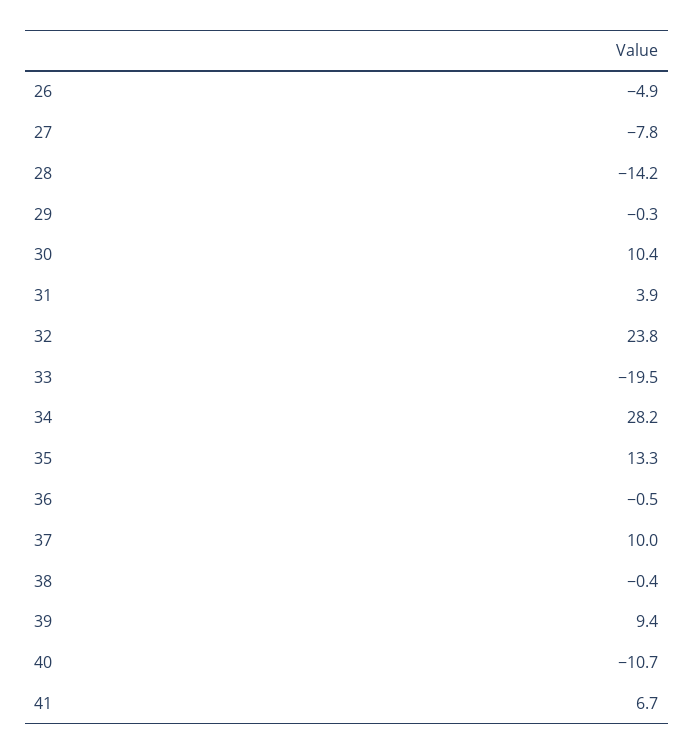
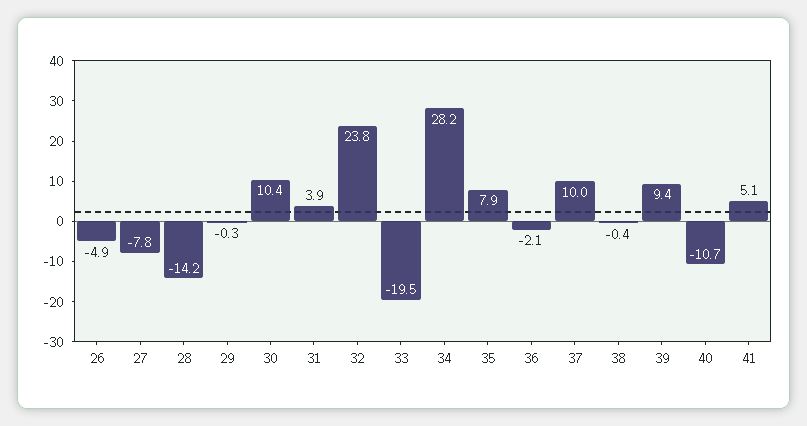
  {
    "26": -4.9,
    "27": -7.8,
    "28": -14.2,
    "29": -0.3,
    "30": 10.4,
    "31": 3.9,
    "32": 23.8,
    "33": -19.5,
    "34": 28.2,
-   "35": 13.3,
+   "35": 7.9,
-   "36": -0.5,
+   "36": -2.1,
    "37": 10,
    "38": -0.4,
    "39": 9.4,
    "40": -10.7,
-   "41": 6.7
+   "41": 5.1
  }

